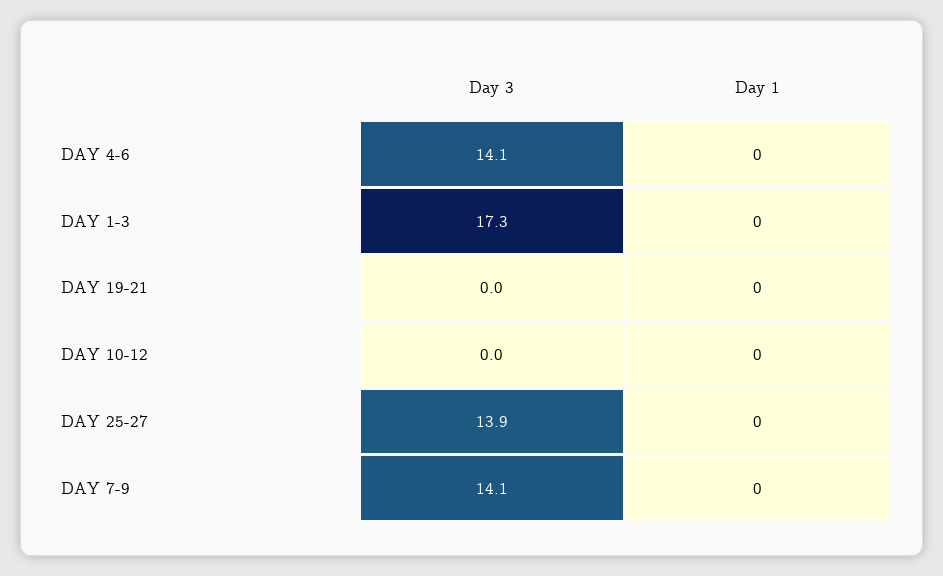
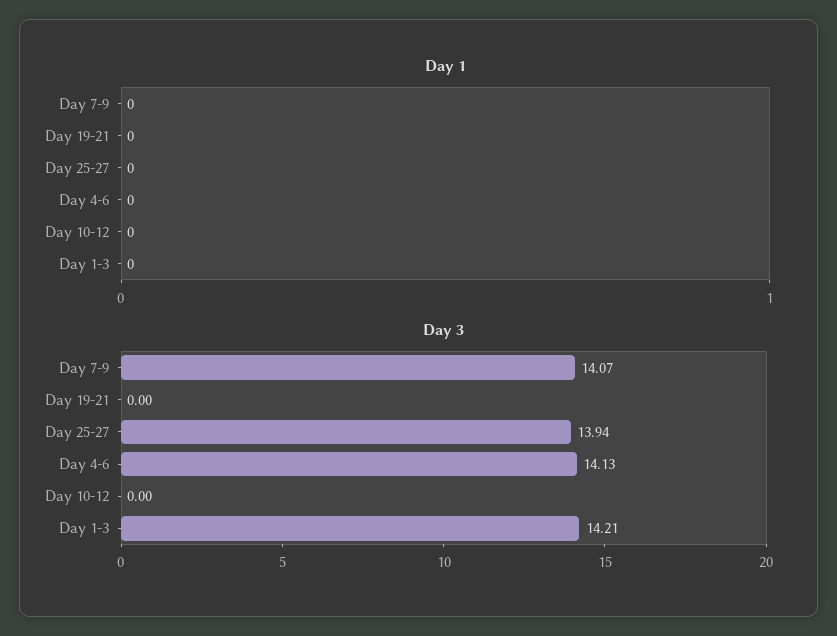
  {
    "Day 3": {
      "DAY 4-6": 14.13,
-     "DAY 1-3": 17.3,
+     "DAY 1-3": 14.21,
      "DAY 19-21": 0,
      "DAY 10-12": 0,
      "DAY 25-27": 13.94,
      "DAY 7-9": 14.07
    },
    "Day 1": {
      "DAY 4-6": 0,
      "DAY 1-3": 0,
      "DAY 19-21": 0,
      "DAY 10-12": 0,
      "DAY 25-27": 0,
      "DAY 7-9": 0
    }
  }

